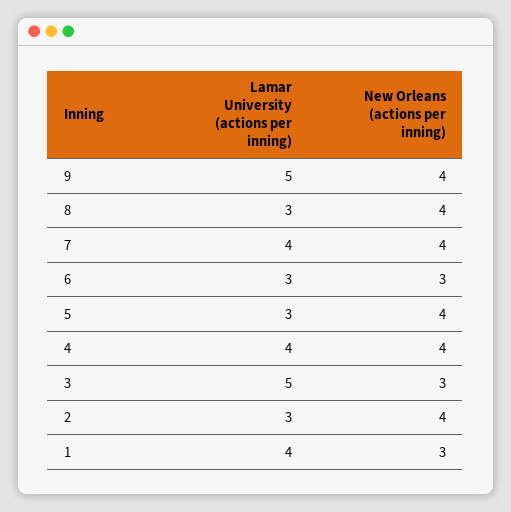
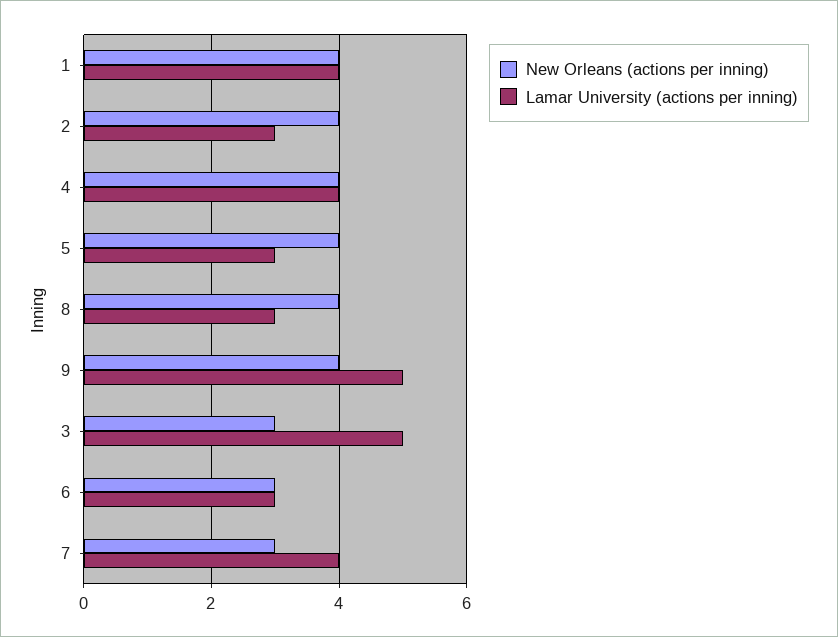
  {
    "Lamar University (actions per inning)": {
      "9": 5,
      "8": 3,
      "7": 4,
      "6": 3,
      "5": 3,
      "4": 4,
      "3": 5,
      "2": 3,
      "1": 4
    },
    "New Orleans (actions per inning)": {
      "9": 4,
      "8": 4,
-     "7": 4,
+     "7": 3,
      "6": 3,
      "5": 4,
      "4": 4,
      "3": 3,
      "2": 4,
-     "1": 3
+     "1": 4
    }
  }

